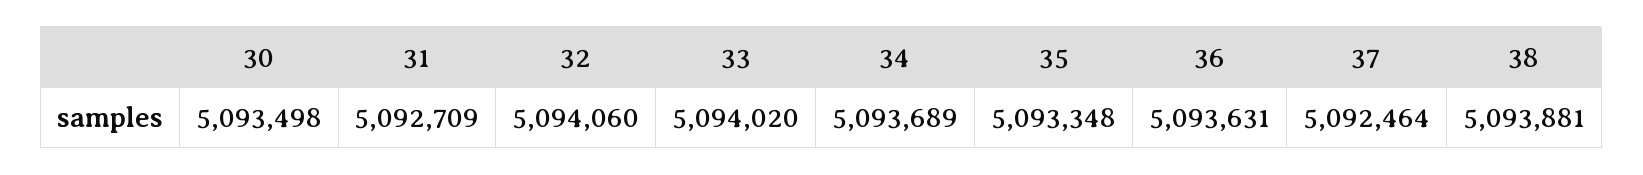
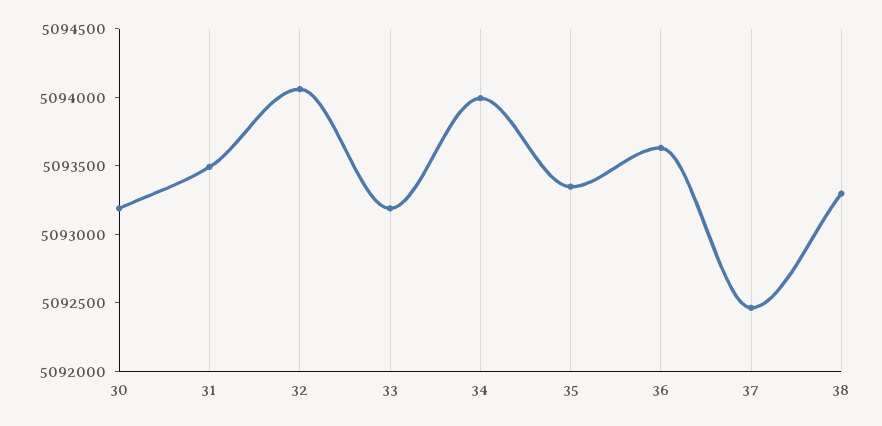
  {
-   "30": 5093498,
+   "30": 5093200,
-   "31": 5092709,
+   "31": 5093500,
    "32": 5094060,
-   "33": 5094020,
+   "33": 5093200,
-   "34": 5093689,
+   "34": 5094000,
    "35": 5093348,
    "36": 5093631,
    "37": 5092464,
-   "38": 5093881
+   "38": 5093300
  }

